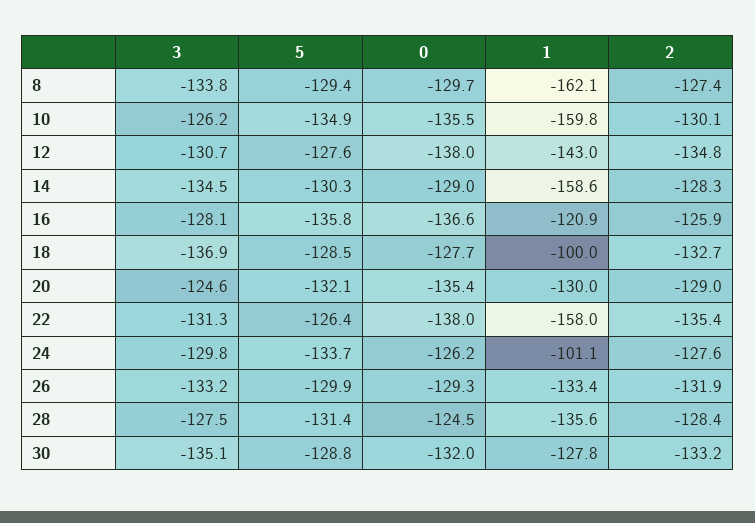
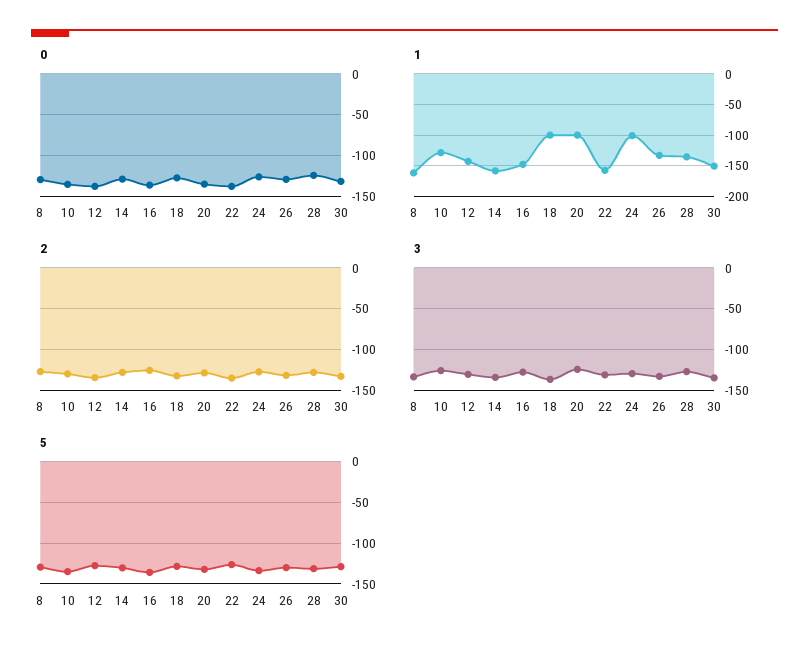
  {
    "3": {
      "8": -133.8,
      "10": -126.2,
      "12": -130.7,
      "14": -134.5,
      "16": -128.1,
      "18": -136.9,
      "20": -124.6,
      "22": -131.3,
      "24": -129.8,
      "26": -133.2,
      "28": -127.5,
      "30": -135.1
    },
    "5": {
      "8": -129.4,
      "10": -134.9,
      "12": -127.6,
      "14": -130.3,
      "16": -135.8,
      "18": -128.5,
      "20": -132.1,
      "22": -126.4,
      "24": -133.7,
      "26": -129.9,
      "28": -131.4,
      "30": -128.8
    },
    "0": {
      "8": -129.7,
      "10": -135.5,
      "12": -138,
      "14": -129,
      "16": -136.6,
      "18": -127.7,
      "20": -135.4,
      "22": -138,
      "24": -126.2,
      "26": -129.3,
      "28": -124.5,
      "30": -132
    },
    "1": {
      "8": -162.1,
-     "10": -159.8,
+     "10": -130,
      "12": -143,
      "14": -158.6,
-     "16": -120.9,
+     "16": -150,
      "18": -100,
-     "20": -130,
+     "20": -100,
      "22": -158,
      "24": -101.1,
      "26": -133.4,
      "28": -135.6,
-     "30": -127.8
+     "30": -150
    },
    "2": {
      "8": -127.4,
      "10": -130.1,
      "12": -134.8,
      "14": -128.3,
      "16": -125.9,
      "18": -132.7,
      "20": -129,
      "22": -135.4,
      "24": -127.6,
      "26": -131.9,
      "28": -128.4,
      "30": -133.2
    }
  }

